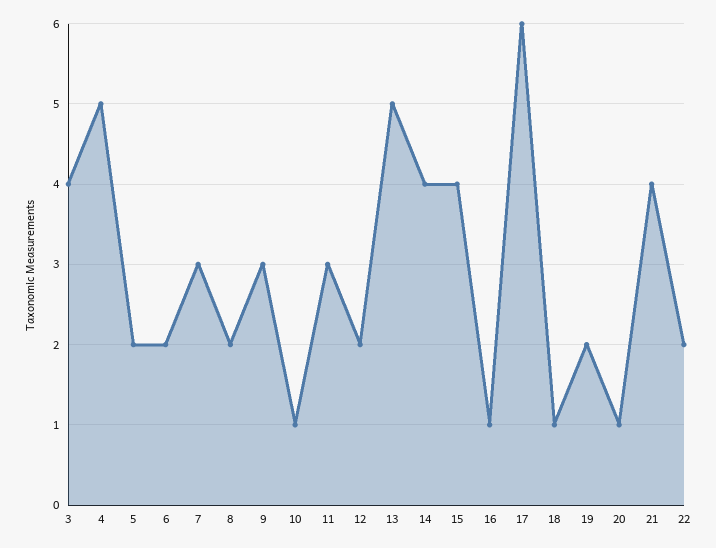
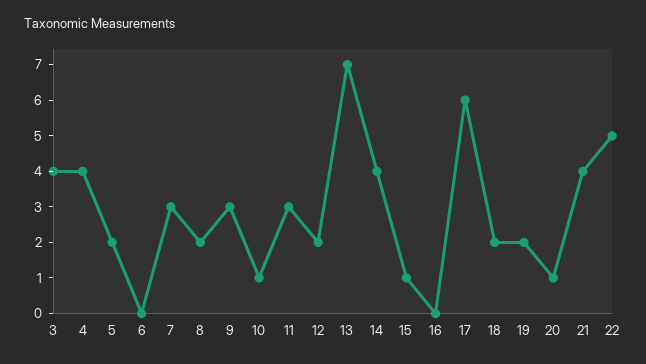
  {
    "3": 4,
-   "4": 5,
+   "4": 4,
    "5": 2,
-   "6": 2,
+   "6": 0,
    "7": 3,
    "8": 2,
    "9": 3,
    "10": 1,
    "11": 3,
    "12": 2,
-   "13": 5,
+   "13": 7,
    "14": 4,
-   "15": 4,
+   "15": 1,
-   "16": 1,
+   "16": 0,
    "17": 6,
-   "18": 1,
+   "18": 2,
    "19": 2,
    "20": 1,
    "21": 4,
-   "22": 2
+   "22": 5
  }

